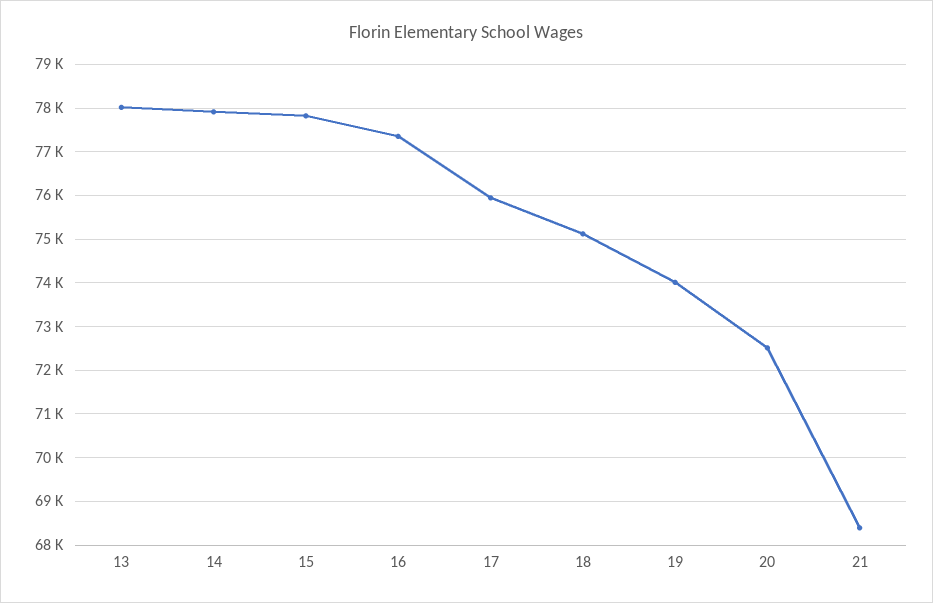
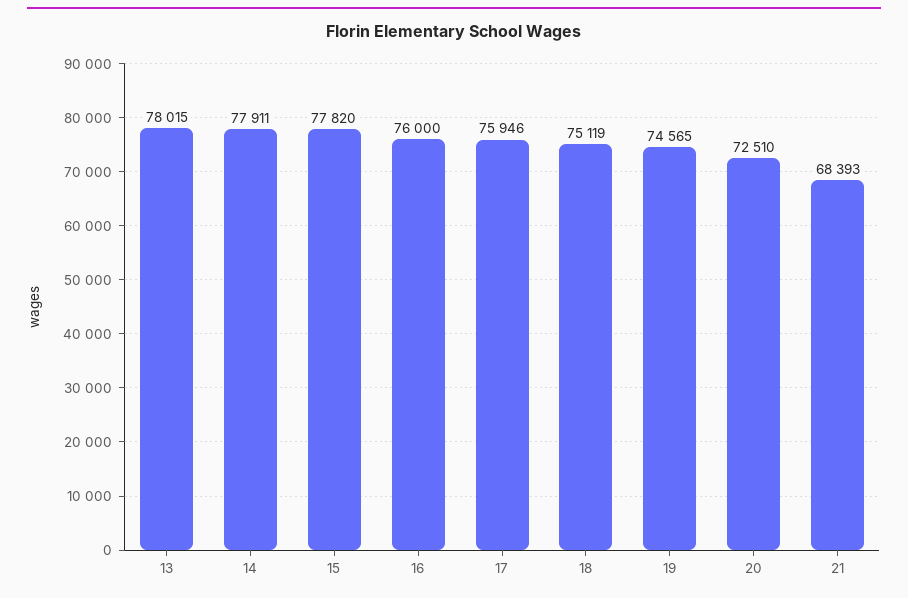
  {
    "13": 78015,
    "14": 77911,
    "15": 77820,
-   "16": 77400,
+   "16": 76000,
    "17": 75946,
    "18": 75119,
-   "19": 74000,
+   "19": 74565,
    "20": 72510,
    "21": 68393
  }

